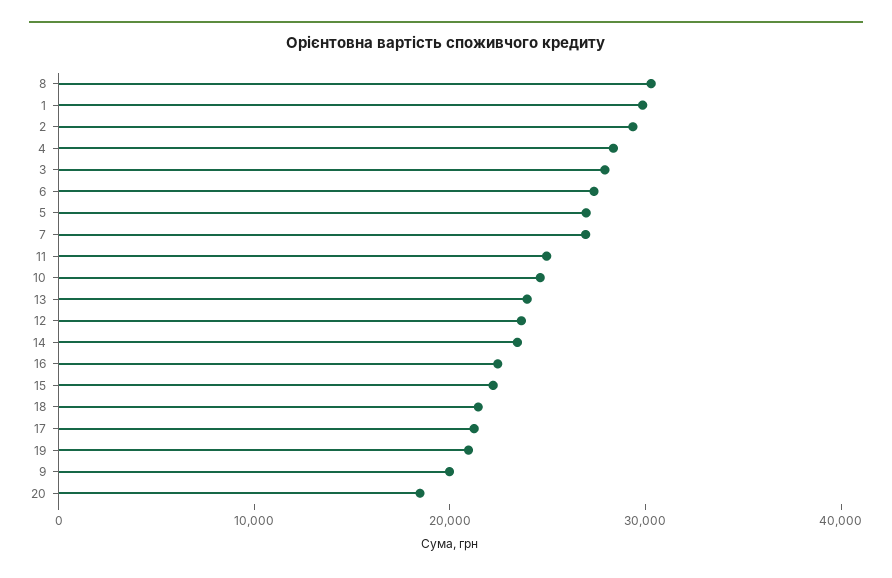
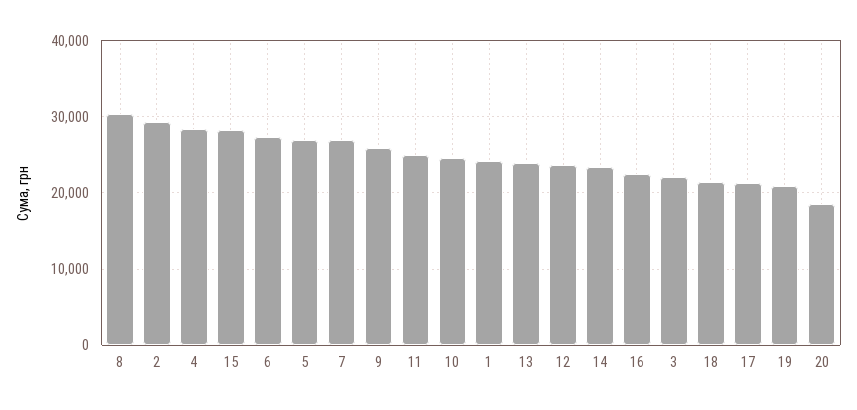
  {
    "8": 30000,
-   "1": 30000,
+   "1": 24000,
    "2": 29000,
    "4": 28000,
-   "3": 28000,
+   "3": 22000,
    "6": 27000,
    "5": 27000,
    "7": 27000,
    "11": 25000,
    "10": 25000,
    "13": 24000,
    "12": 24000,
    "14": 23000,
    "16": 22000,
-   "15": 22000,
+   "15": 28000,
    "18": 21000,
    "17": 21000,
    "19": 21000,
-   "9": 20000,
+   "9": 26000,
    "20": 18000
  }

